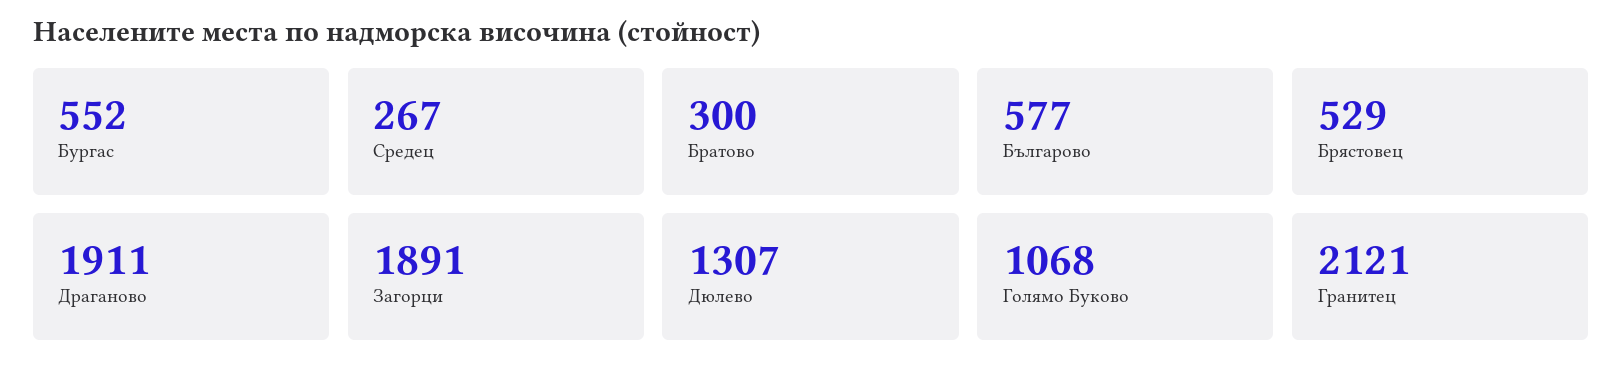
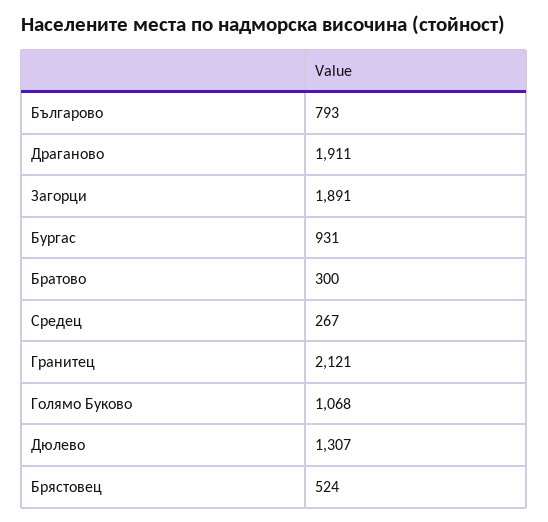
  {
-   "Бургас": 552,
+   "Бургас": 931,
    "Средец": 267,
    "Братово": 300,
-   "Българово": 577,
+   "Българово": 793,
-   "Брястовец": 529,
+   "Брястовец": 524,
    "Драганово": 1911,
    "Загорци": 1891,
    "Дюлево": 1307,
    "Голямо Буково": 1068,
    "Гранитец": 2121
  }

